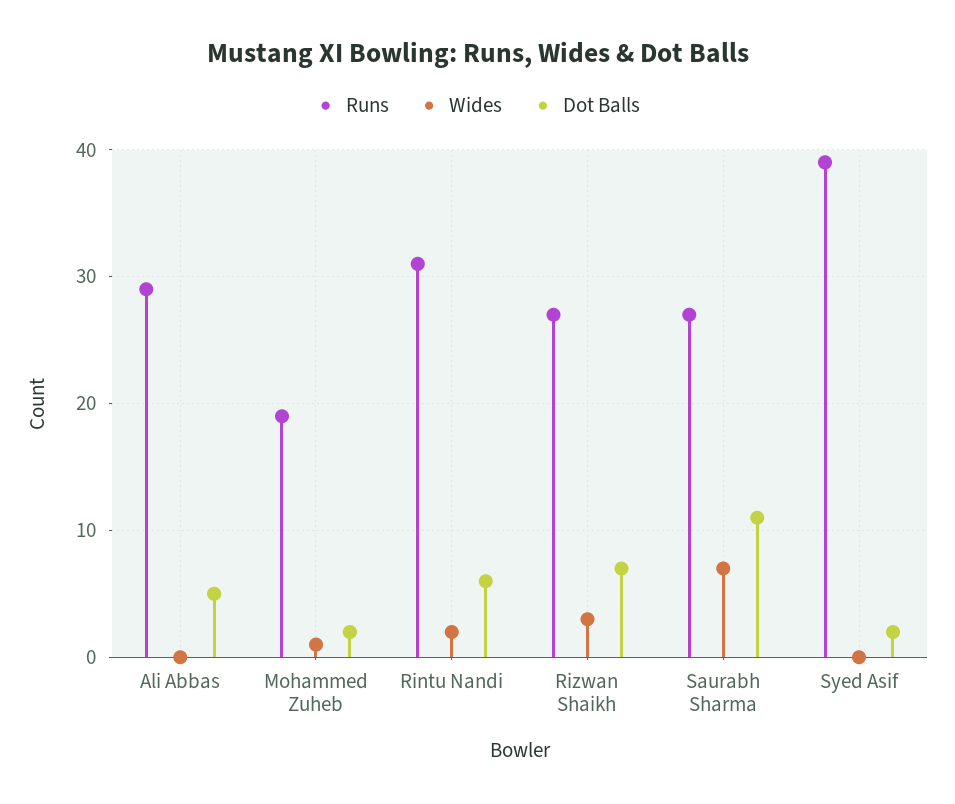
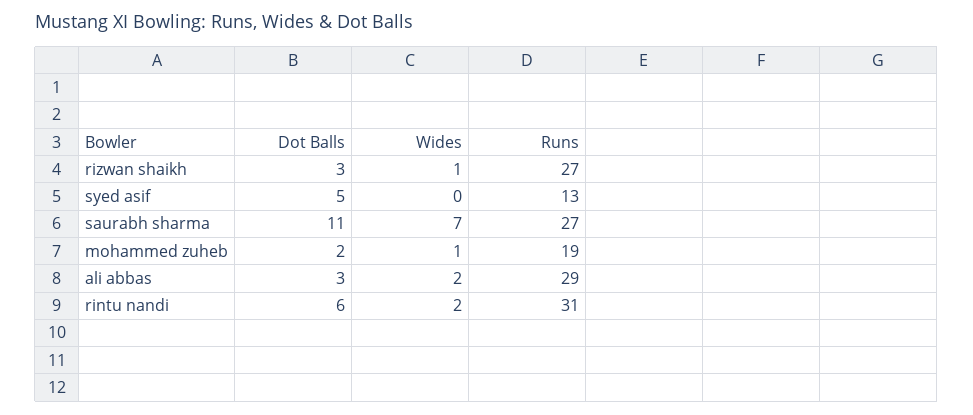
  {
    "Runs": {
      "Ali Abbas": 29,
      "Mohammed Zuheb": 19,
      "Rintu Nandi": 31,
      "Rizwan Shaikh": 27,
      "Saurabh Sharma": 27,
-     "Syed Asif": 39
+     "Syed Asif": 13
    },
    "Wides": {
-     "Ali Abbas": 0,
+     "Ali Abbas": 2,
      "Mohammed Zuheb": 1,
      "Rintu Nandi": 2,
-     "Rizwan Shaikh": 3,
+     "Rizwan Shaikh": 1,
      "Saurabh Sharma": 7,
      "Syed Asif": 0
    },
    "Dot Balls": {
-     "Ali Abbas": 5,
+     "Ali Abbas": 3,
      "Mohammed Zuheb": 2,
      "Rintu Nandi": 6,
-     "Rizwan Shaikh": 7,
+     "Rizwan Shaikh": 3,
      "Saurabh Sharma": 11,
-     "Syed Asif": 2
+     "Syed Asif": 5
    }
  }

